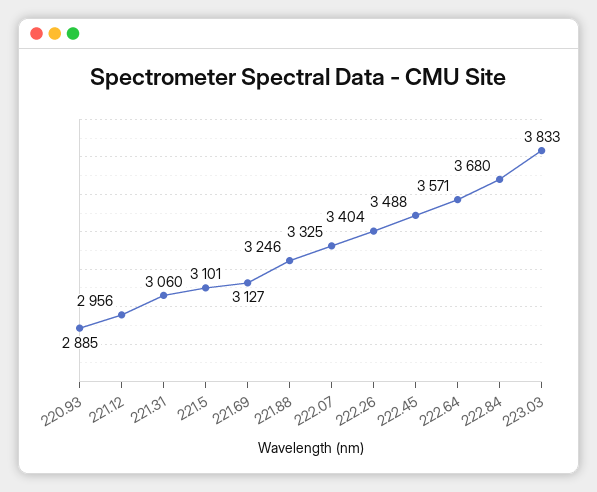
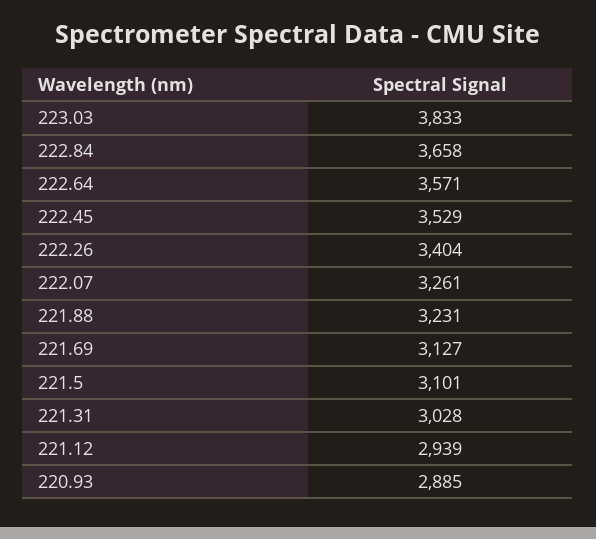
  {
    "220.93": 2885,
-   "221.12": 2956,
+   "221.12": 2939,
-   "221.31": 3060,
+   "221.31": 3028,
    "221.5": 3101,
    "221.69": 3127,
-   "221.88": 3246,
+   "221.88": 3231,
-   "222.07": 3325,
+   "222.07": 3261,
    "222.26": 3404,
-   "222.45": 3488,
+   "222.45": 3529,
    "222.64": 3571,
-   "222.84": 3680,
+   "222.84": 3658,
    "223.03": 3833
  }

